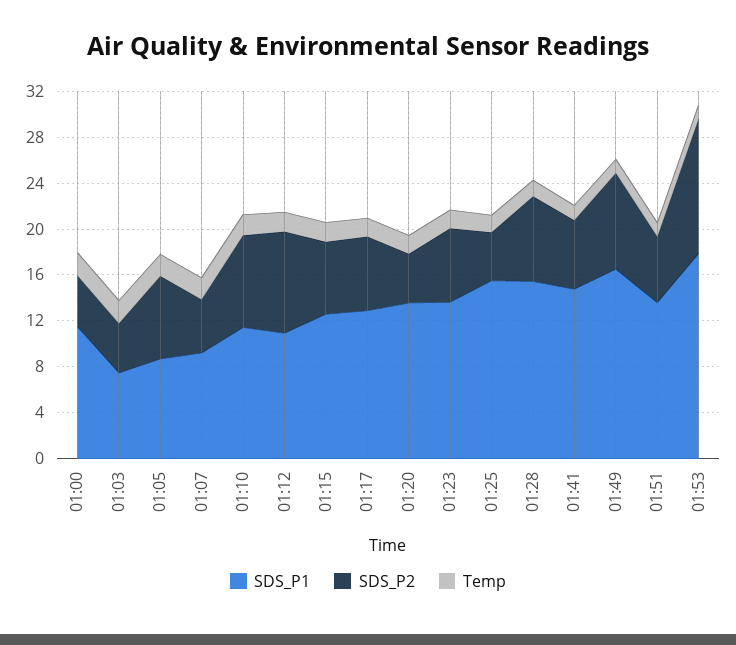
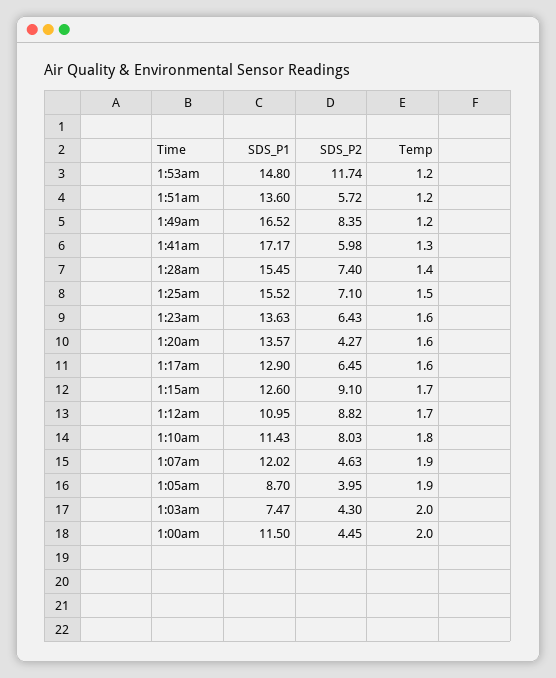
  {
    "SDS_P1": {
      "01:00": 11.5,
      "01:03": 7.47,
      "01:05": 8.7,
-     "01:07": 9,
+     "01:07": 12.02,
      "01:10": 11.43,
      "01:12": 10.95,
      "01:15": 12.6,
      "01:17": 12.9,
      "01:20": 13.57,
      "01:23": 13.63,
      "01:25": 15.52,
      "01:28": 15.45,
-     "01:41": 15,
+     "01:41": 17.17,
      "01:49": 16.52,
      "01:51": 13.6,
-     "01:53": 18
+     "01:53": 14.8
    },
    "SDS_P2": {
      "01:00": 4.45,
      "01:03": 4.3,
-     "01:05": 7,
+     "01:05": 3.95,
      "01:07": 4.63,
      "01:10": 8.03,
      "01:12": 8.82,
-     "01:15": 6,
+     "01:15": 9.1,
      "01:17": 6.45,
      "01:20": 4.27,
      "01:23": 6.43,
-     "01:25": 4,
+     "01:25": 7.1,
      "01:28": 7.4,
      "01:41": 5.98,
      "01:49": 8.35,
      "01:51": 5.72,
      "01:53": 11.74
    },
    "Temp": {
      "01:00": 2,
      "01:03": 2,
      "01:05": 1.9,
      "01:07": 1.9,
      "01:10": 1.8,
      "01:12": 1.7,
      "01:15": 1.7,
      "01:17": 1.6,
      "01:20": 1.6,
      "01:23": 1.6,
      "01:25": 1.5,
      "01:28": 1.4,
      "01:41": 1.3,
      "01:49": 1.2,
      "01:51": 1.2,
      "01:53": 1.2
    }
  }

